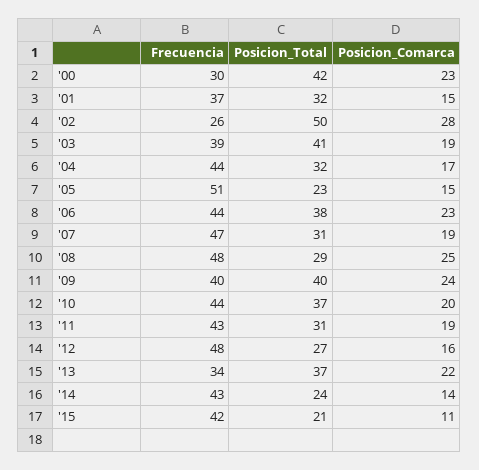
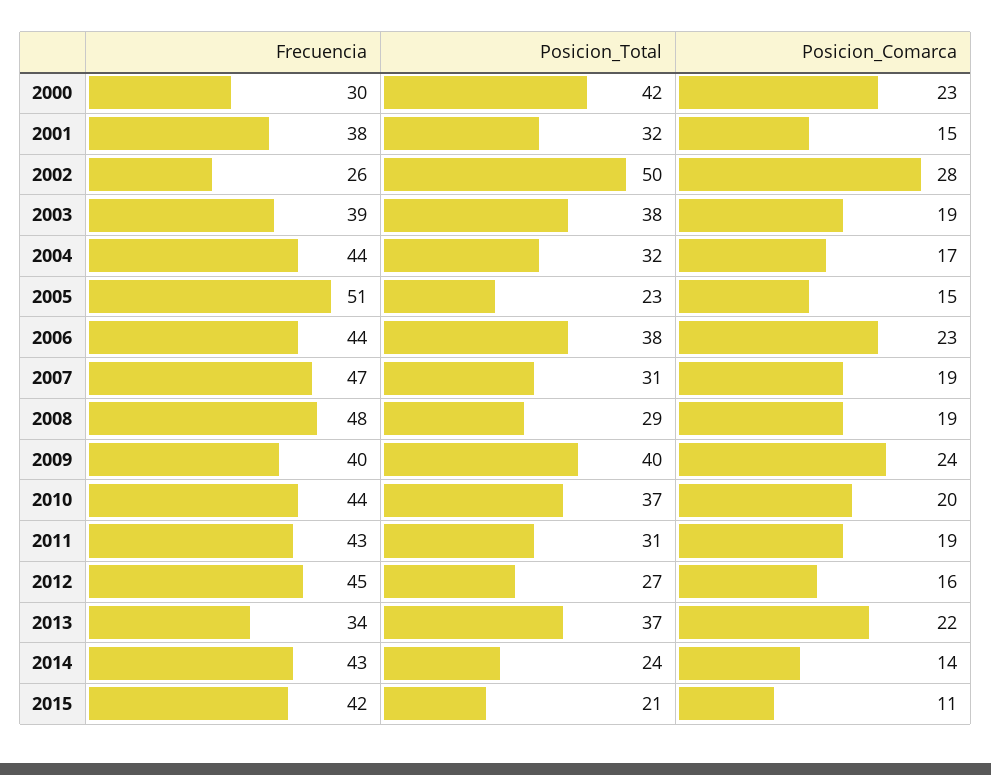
  {
    "Frecuencia": {
      "'00": 30,
-     "'01": 37,
+     "'01": 38,
      "'02": 26,
      "'03": 39,
      "'04": 44,
      "'05": 51,
      "'06": 44,
      "'07": 47,
      "'08": 48,
      "'09": 40,
      "'10": 44,
      "'11": 43,
-     "'12": 48,
+     "'12": 45,
      "'13": 34,
      "'14": 43,
      "'15": 42
    },
    "Posicion_Total": {
      "'00": 42,
      "'01": 32,
      "'02": 50,
-     "'03": 41,
+     "'03": 38,
      "'04": 32,
      "'05": 23,
      "'06": 38,
      "'07": 31,
      "'08": 29,
      "'09": 40,
      "'10": 37,
      "'11": 31,
      "'12": 27,
      "'13": 37,
      "'14": 24,
      "'15": 21
    },
    "Posicion_Comarca": {
      "'00": 23,
      "'01": 15,
      "'02": 28,
      "'03": 19,
      "'04": 17,
      "'05": 15,
      "'06": 23,
      "'07": 19,
-     "'08": 25,
+     "'08": 19,
      "'09": 24,
      "'10": 20,
      "'11": 19,
      "'12": 16,
      "'13": 22,
      "'14": 14,
      "'15": 11
    }
  }

